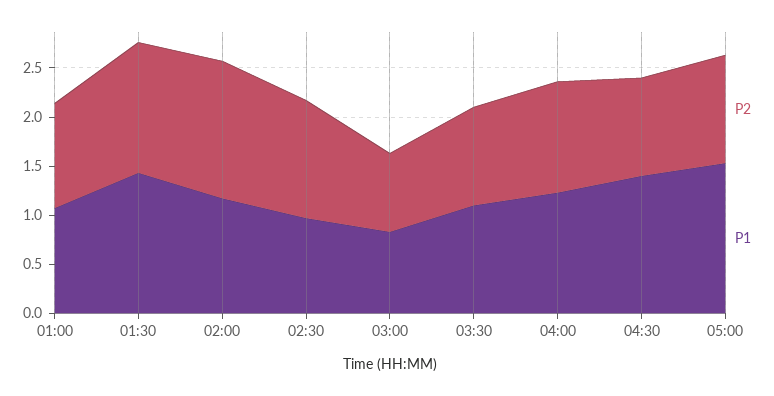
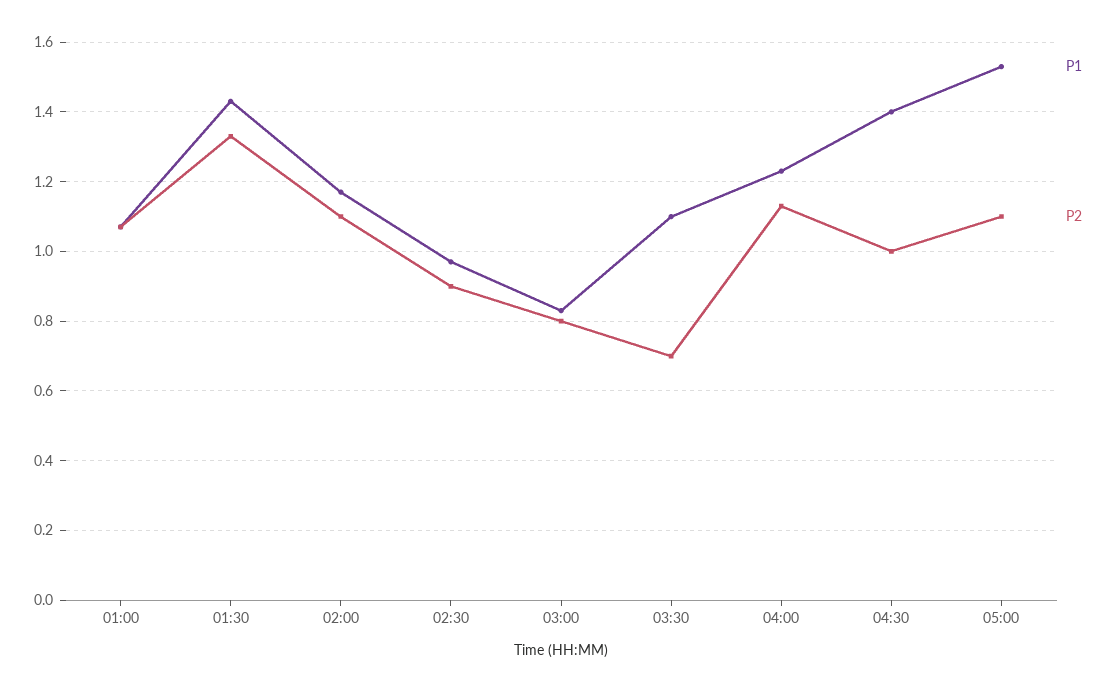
  {
    "P2": {
      "01:00": 1.05,
      "01:30": 1.35,
-     "02:00": 1.4,
+     "02:00": 1.1,
-     "02:30": 1.2,
+     "02:30": 0.9,
      "03:00": 0.8,
-     "03:30": 1,
+     "03:30": 0.7,
      "04:00": 1.15,
      "04:30": 1,
      "05:00": 1.1
    },
    "P1": {
      "01:00": 1.05,
      "01:30": 1.45,
      "02:00": 1.15,
      "02:30": 0.95,
      "03:00": 0.85,
      "03:30": 1.1,
      "04:00": 1.25,
      "04:30": 1.4,
      "05:00": 1.55
    }
  }

